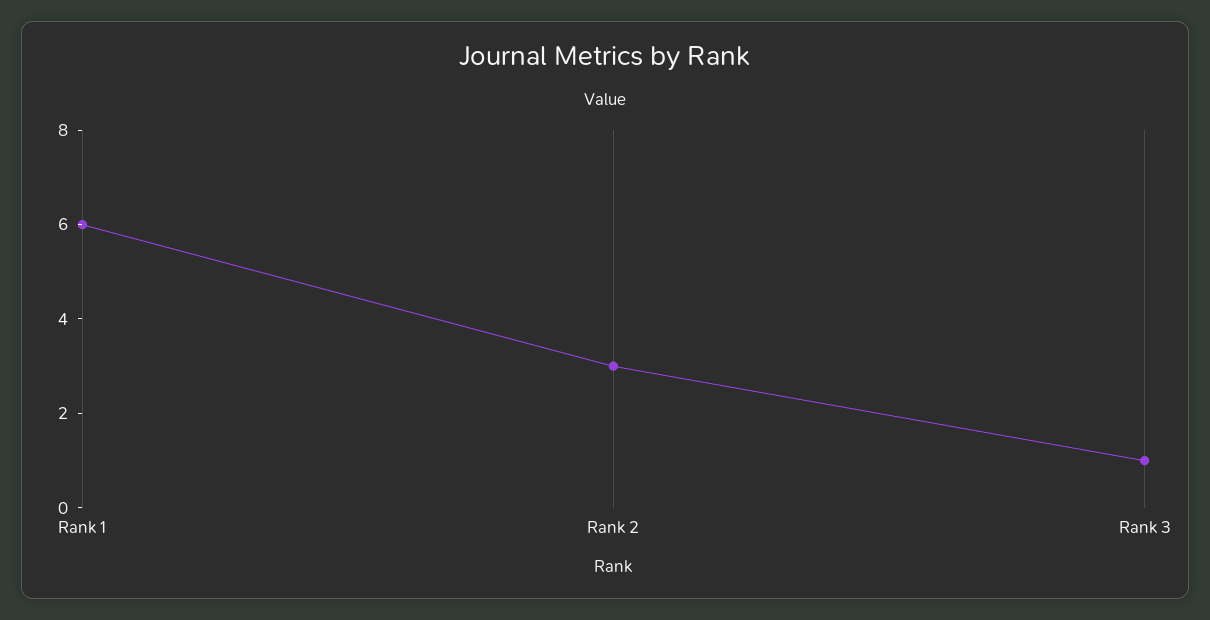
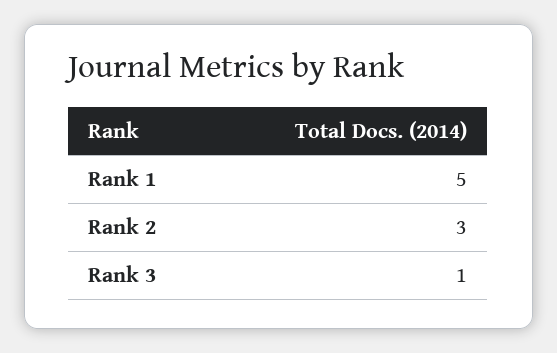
  {
-   "Rank 1": 6,
+   "Rank 1": 5,
    "Rank 2": 3,
    "Rank 3": 1
  }

